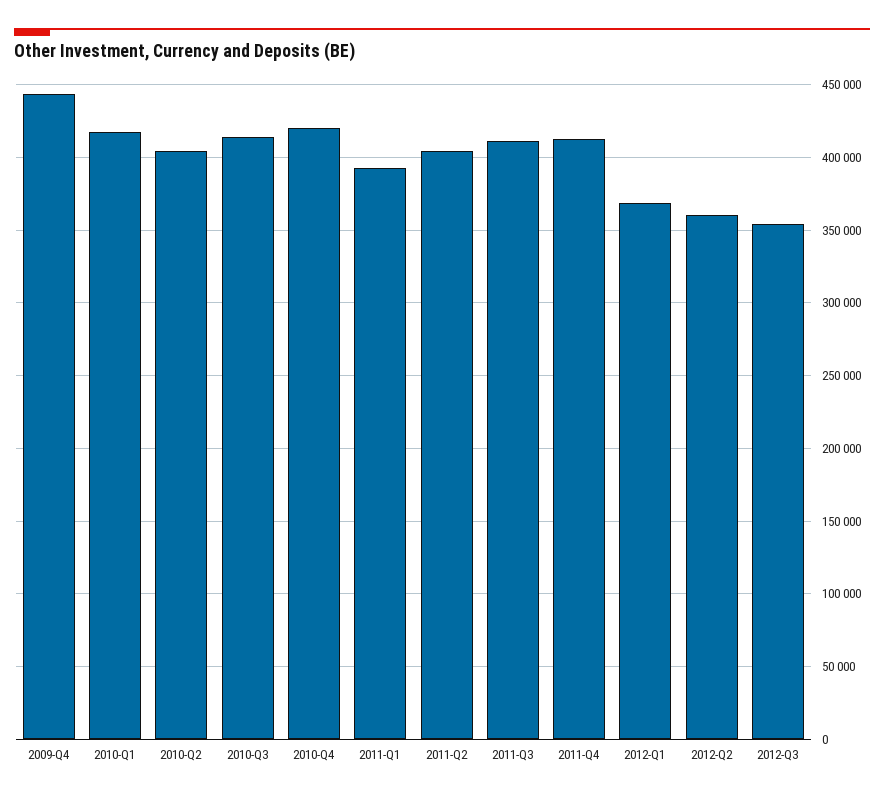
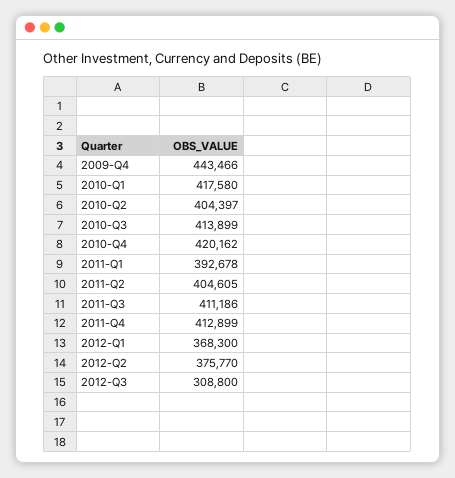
  {
    "2009-Q4": 443466,
    "2010-Q1": 417580,
    "2010-Q2": 404397,
    "2010-Q3": 413899,
    "2010-Q4": 420162,
    "2011-Q1": 392678,
    "2011-Q2": 404605,
    "2011-Q3": 411186,
    "2011-Q4": 412899,
    "2012-Q1": 368300,
-   "2012-Q2": 360000,
+   "2012-Q2": 375770,
-   "2012-Q3": 355000
+   "2012-Q3": 308800
  }

